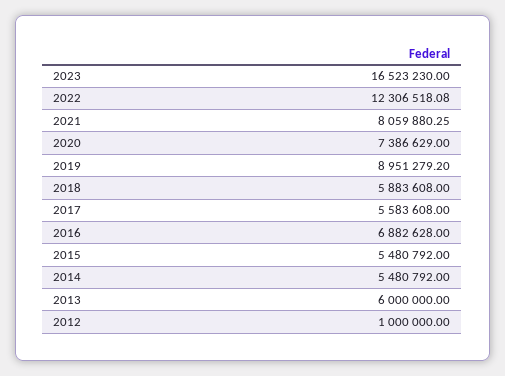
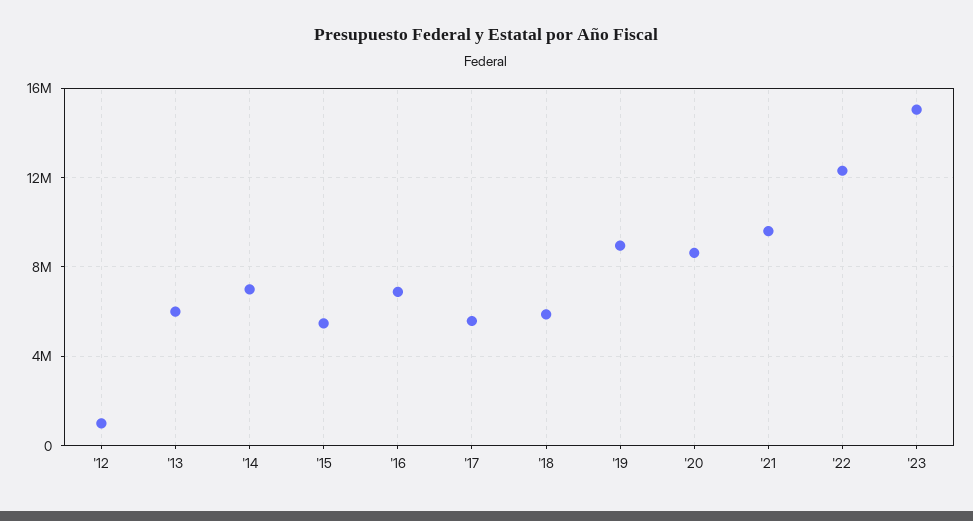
  {
-   "2023": 16523230,
+   "2023": 15000000,
    "2022": 12306518.08,
-   "2021": 8059880.25,
+   "2021": 9500000,
-   "2020": 7386629,
+   "2020": 8500000,
    "2019": 8951279.2,
    "2018": 5883608,
    "2017": 5583608,
    "2016": 6882628,
    "2015": 5480792,
-   "2014": 5480792,
+   "2014": 7000000,
    "2013": 6000000,
    "2012": 1000000
  }

